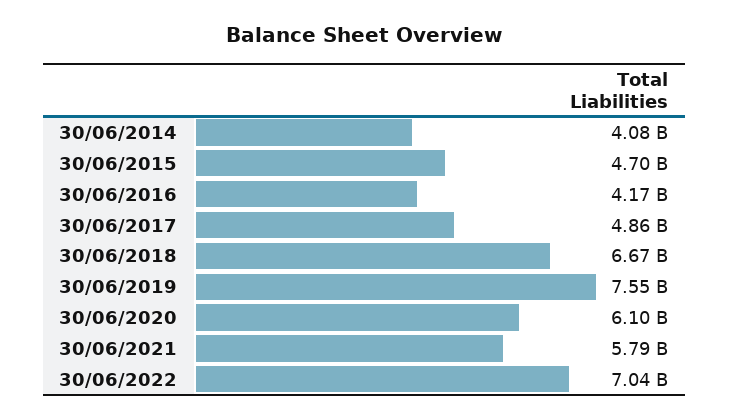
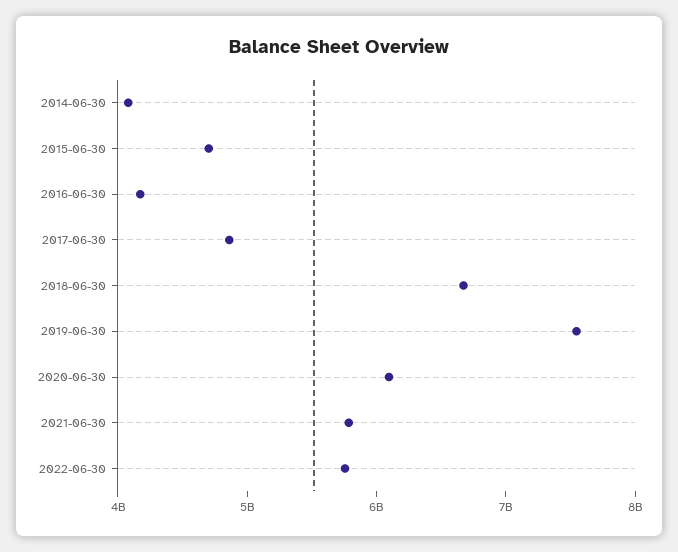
  {
    "30/06/2014": 4080000000,
    "30/06/2015": 4700000000,
    "30/06/2016": 4170000000,
    "30/06/2017": 4860000000,
    "30/06/2018": 6670000000,
    "30/06/2019": 7550000000,
    "30/06/2020": 6100000000,
    "30/06/2021": 5790000000,
-   "30/06/2022": 7040000000
+   "30/06/2022": 5800000000
  }

